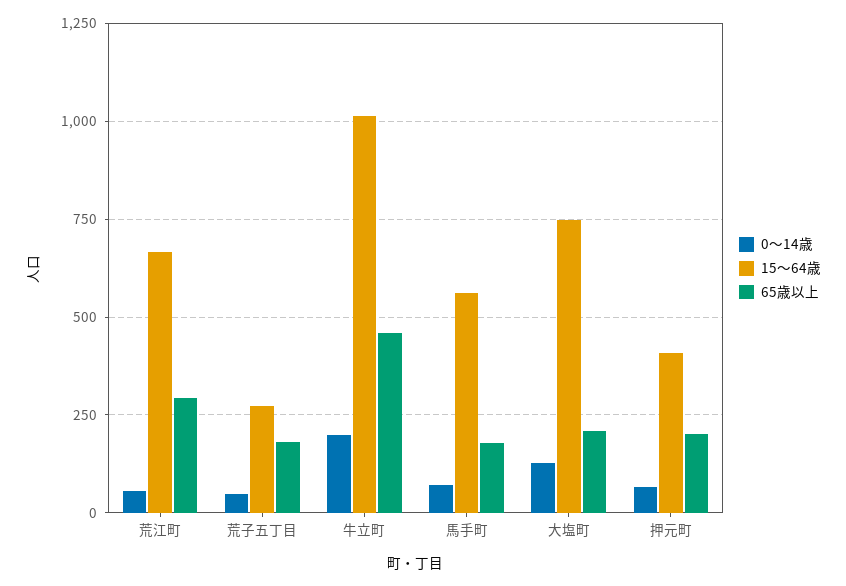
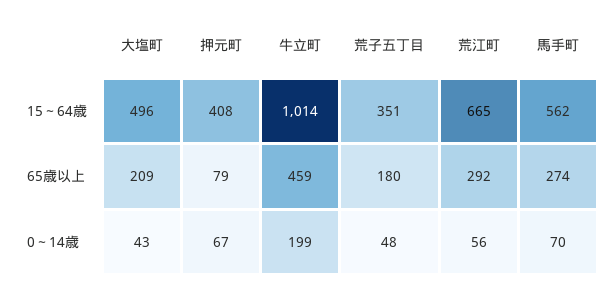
  {
    "0～14歳": {
      "荒江町": 56,
      "荒子五丁目": 48,
      "牛立町": 199,
      "馬手町": 70,
-     "大塩町": 125,
+     "大塩町": 43,
      "押元町": 67
    },
    "15～64歳": {
      "荒江町": 665,
-     "荒子五丁目": 275,
+     "荒子五丁目": 351,
      "牛立町": 1014,
      "馬手町": 562,
-     "大塩町": 750,
+     "大塩町": 496,
      "押元町": 408
    },
    "65歳以上": {
      "荒江町": 292,
      "荒子五丁目": 180,
      "牛立町": 459,
-     "馬手町": 175,
+     "馬手町": 274,
      "大塩町": 209,
-     "押元町": 200
+     "押元町": 79
    }
  }

